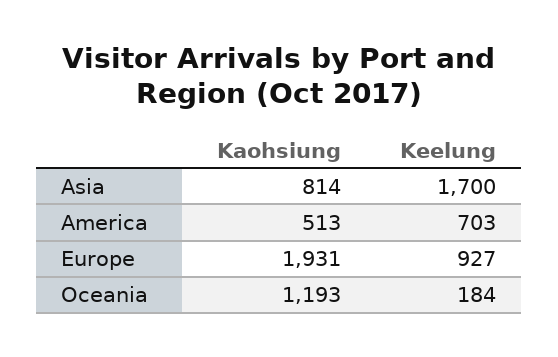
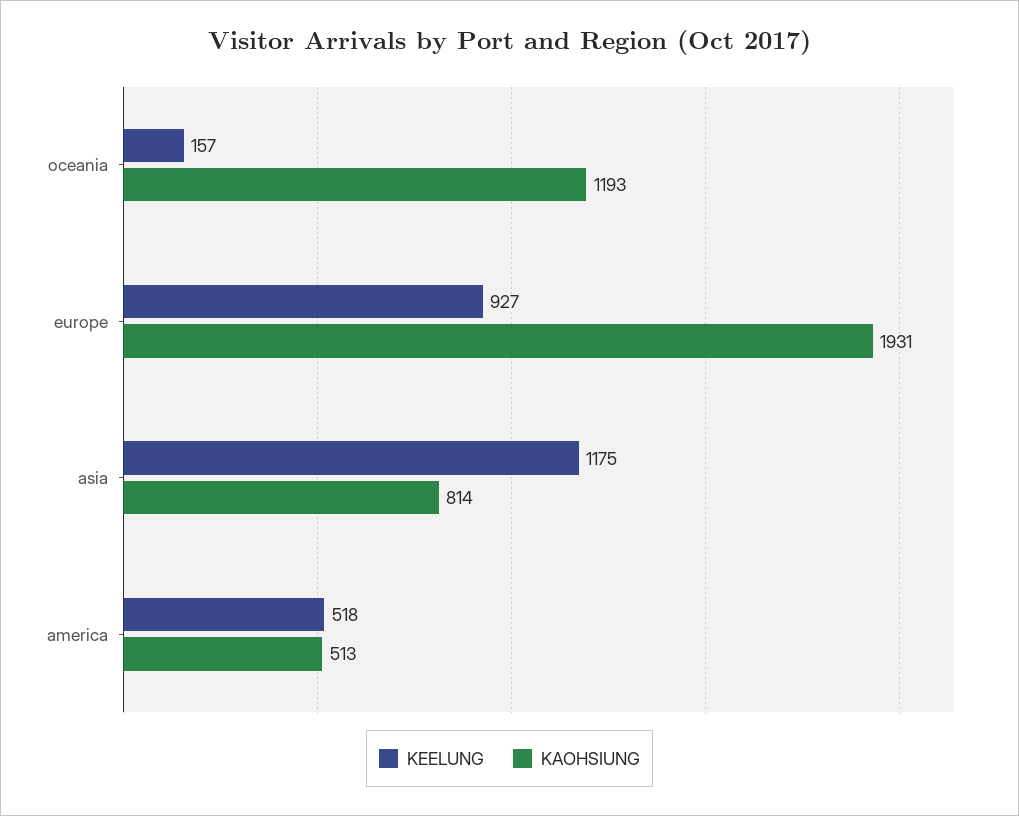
  {
    "Kaohsiung": {
      "Asia": 814,
      "America": 513,
      "Europe": 1931,
      "Oceania": 1193
    },
    "Keelung": {
-     "Asia": 1700,
+     "Asia": 1175,
-     "America": 703,
+     "America": 518,
      "Europe": 927,
-     "Oceania": 184
+     "Oceania": 157
    }
  }

